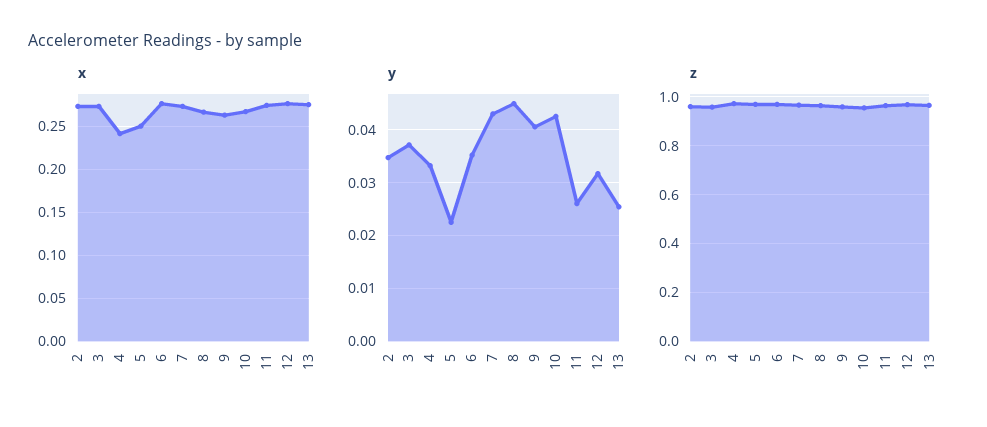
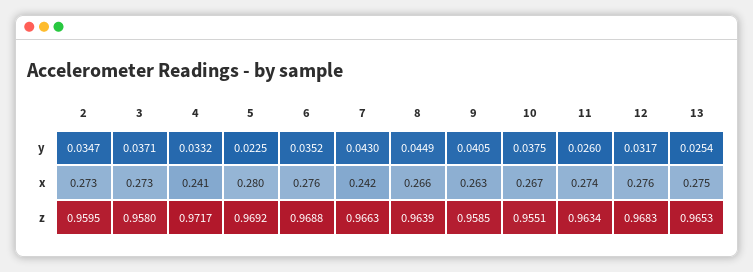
  {
    "x": {
      "2": 0.273,
      "3": 0.273,
      "4": 0.241,
-     "5": 0.25,
+     "5": 0.28,
      "6": 0.276,
-     "7": 0.27,
+     "7": 0.242,
      "8": 0.266,
      "9": 0.263,
      "10": 0.267,
      "11": 0.274,
      "12": 0.276,
      "13": 0.275
    },
    "y": {
      "2": 0.0347,
      "3": 0.0371,
      "4": 0.0332,
      "5": 0.0225,
      "6": 0.0352,
      "7": 0.043,
      "8": 0.0449,
      "9": 0.0405,
-     "10": 0.042,
+     "10": 0.0375,
      "11": 0.026,
      "12": 0.0317,
      "13": 0.0254
    },
    "z": {
      "2": 0.9595,
      "3": 0.958,
      "4": 0.9717,
      "5": 0.9692,
      "6": 0.9688,
      "7": 0.9663,
      "8": 0.9639,
      "9": 0.9585,
      "10": 0.9551,
      "11": 0.9634,
      "12": 0.9683,
      "13": 0.9653
    }
  }

